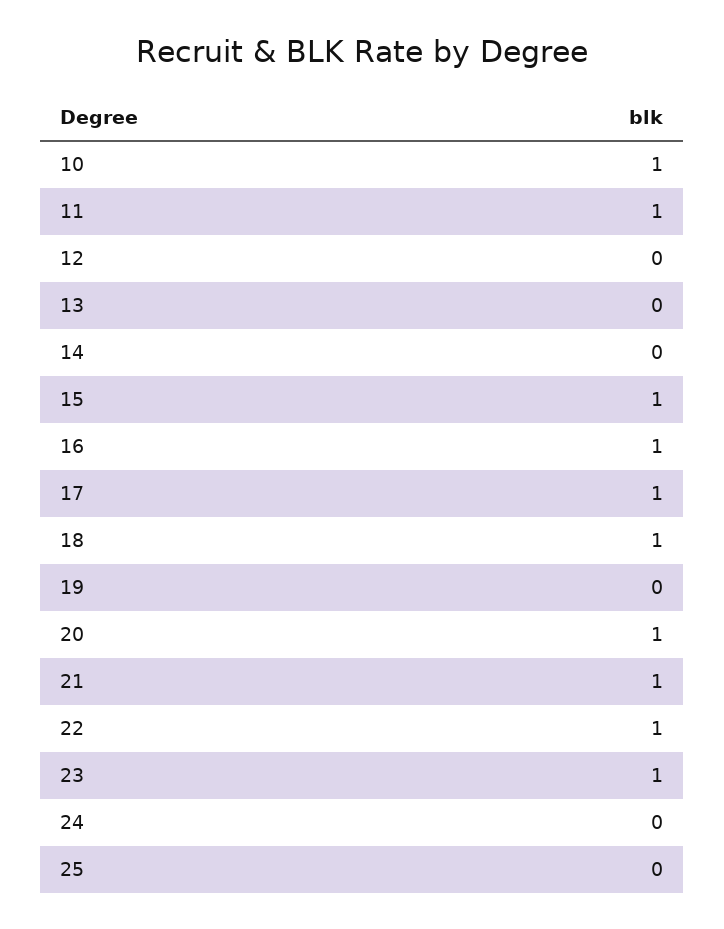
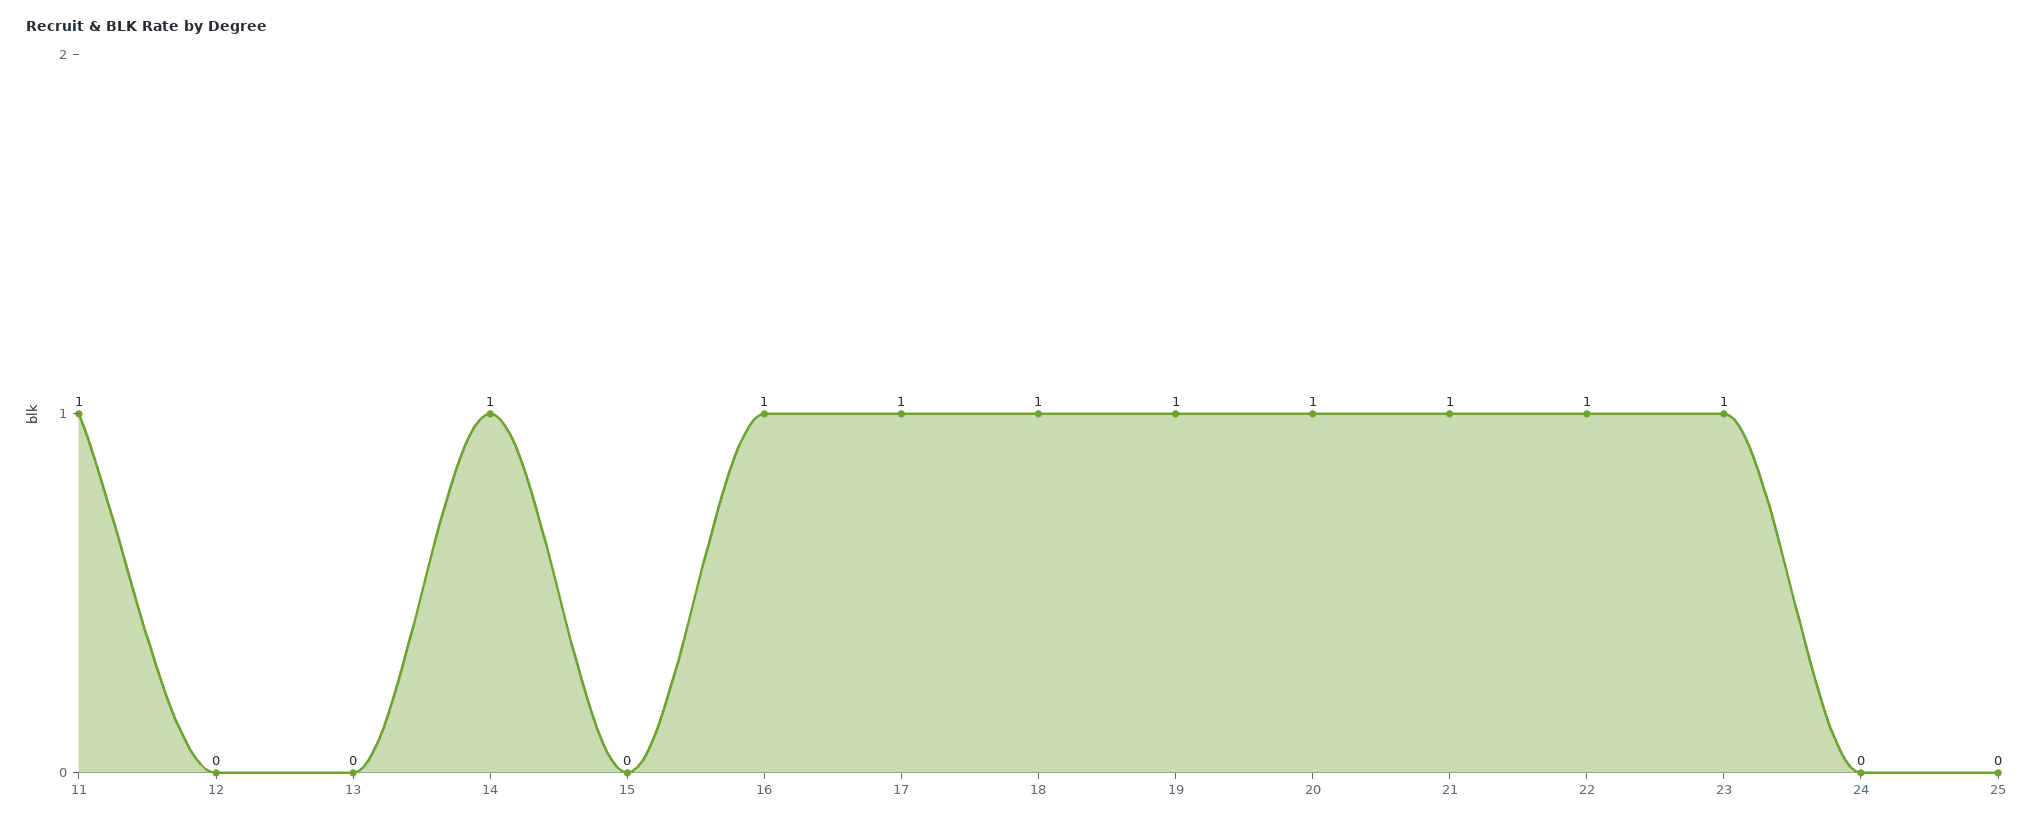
  {
-   "10": 1,
    "11": 1,
    "12": 0,
    "13": 0,
-   "14": 0,
+   "14": 1,
-   "15": 1,
+   "15": 0,
    "16": 1,
    "17": 1,
    "18": 1,
-   "19": 0,
+   "19": 1,
    "20": 1,
    "21": 1,
    "22": 1,
    "23": 1,
    "24": 0,
    "25": 0
  }

